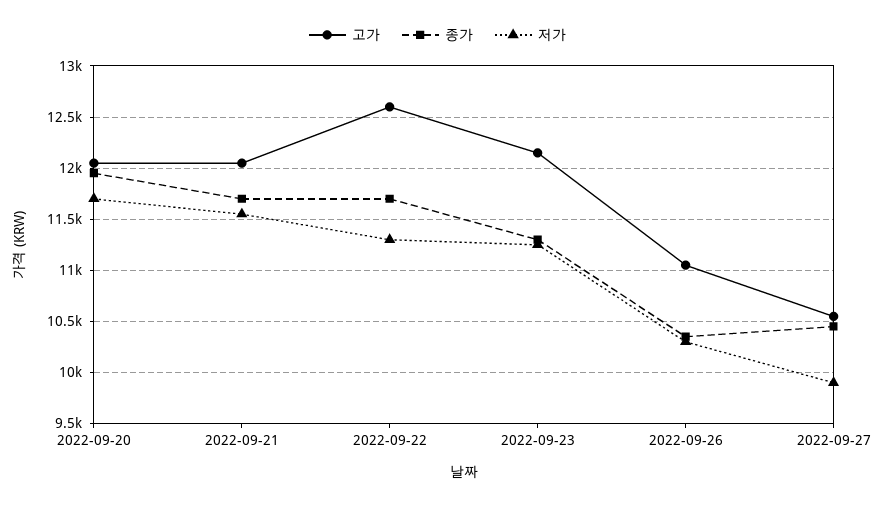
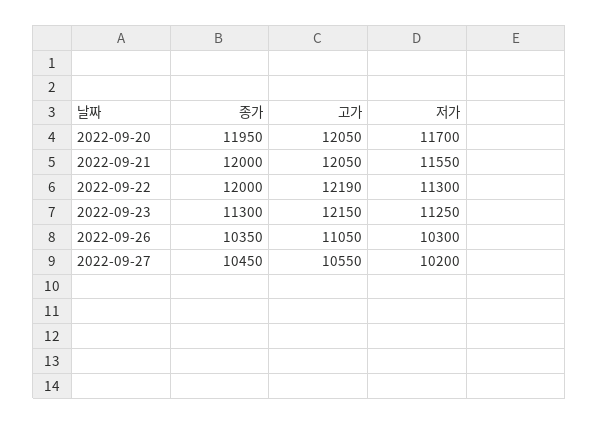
  {
    "고가": {
      "2022-09-20": 12050,
      "2022-09-21": 12050,
-     "2022-09-22": 12600,
+     "2022-09-22": 12190,
      "2022-09-23": 12150,
      "2022-09-26": 11050,
      "2022-09-27": 10550
    },
    "종가": {
      "2022-09-20": 11950,
-     "2022-09-21": 11700,
+     "2022-09-21": 12000,
-     "2022-09-22": 11700,
+     "2022-09-22": 12000,
      "2022-09-23": 11300,
      "2022-09-26": 10350,
      "2022-09-27": 10450
    },
    "저가": {
      "2022-09-20": 11700,
      "2022-09-21": 11550,
      "2022-09-22": 11300,
      "2022-09-23": 11250,
      "2022-09-26": 10300,
-     "2022-09-27": 9900
+     "2022-09-27": 10200
    }
  }

